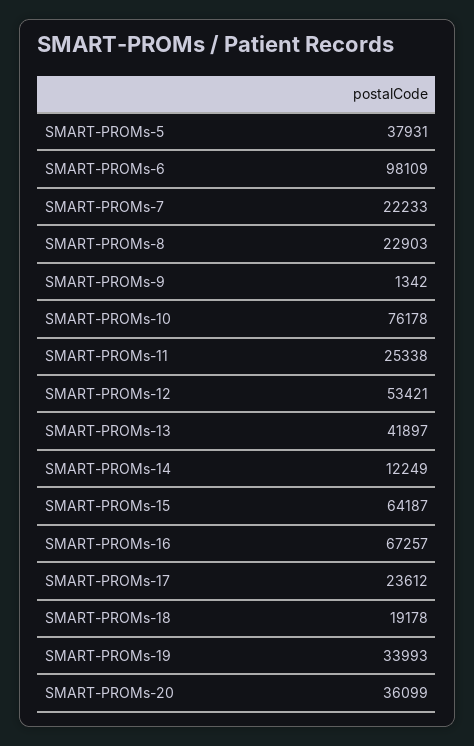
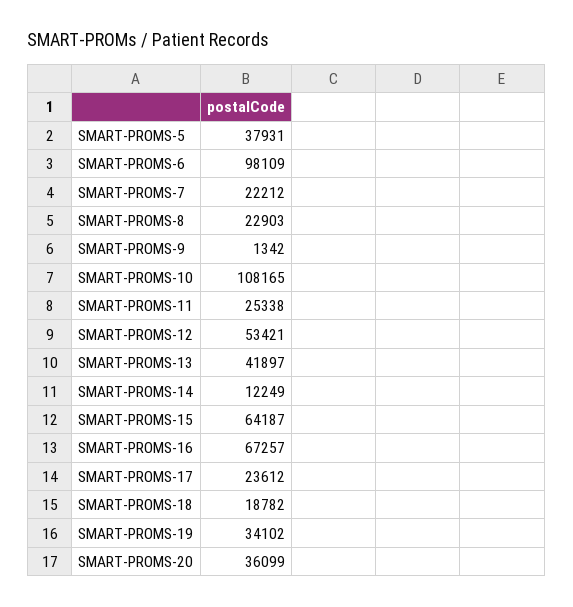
  {
    "SMART-PROMs-5": 37931,
    "SMART-PROMs-6": 98109,
-   "SMART-PROMs-7": 22233,
+   "SMART-PROMs-7": 22212,
    "SMART-PROMs-8": 22903,
    "SMART-PROMs-9": 1342,
-   "SMART-PROMs-10": 76178,
+   "SMART-PROMs-10": 108165,
    "SMART-PROMs-11": 25338,
    "SMART-PROMs-12": 53421,
    "SMART-PROMs-13": 41897,
    "SMART-PROMs-14": 12249,
    "SMART-PROMs-15": 64187,
    "SMART-PROMs-16": 67257,
    "SMART-PROMs-17": 23612,
-   "SMART-PROMs-18": 19178,
+   "SMART-PROMs-18": 18782,
-   "SMART-PROMs-19": 33993,
+   "SMART-PROMs-19": 34102,
    "SMART-PROMs-20": 36099
  }

